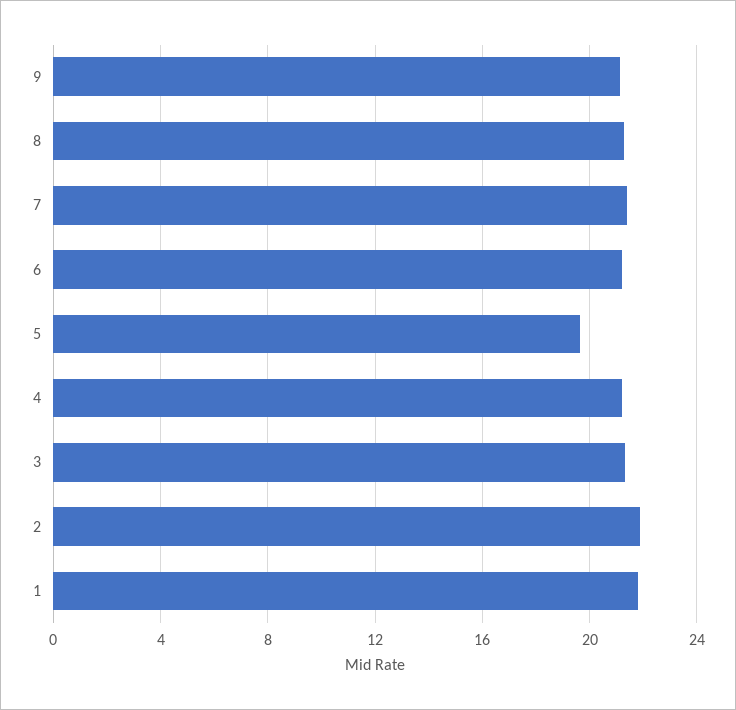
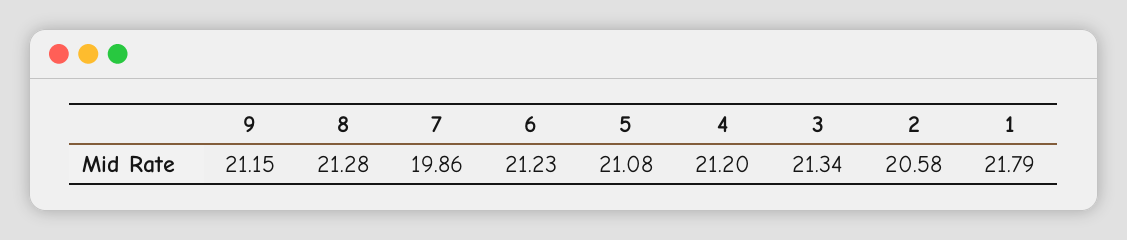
  {
    "9": 21.15,
    "8": 21.28,
-   "7": 21.5,
+   "7": 19.86,
    "6": 21.23,
-   "5": 19.5,
+   "5": 21.08,
    "4": 21.2,
    "3": 21.34,
-   "2": 22,
+   "2": 20.58,
    "1": 21.79
  }

